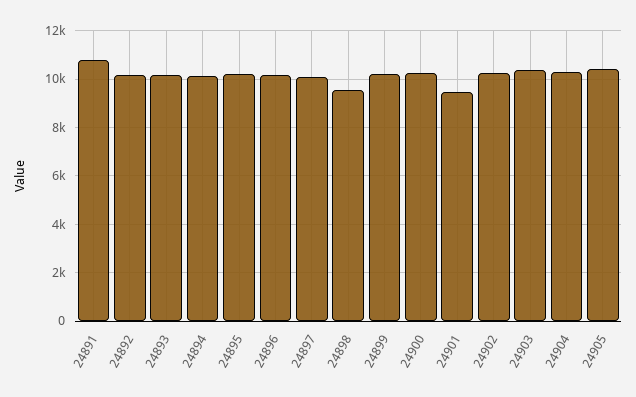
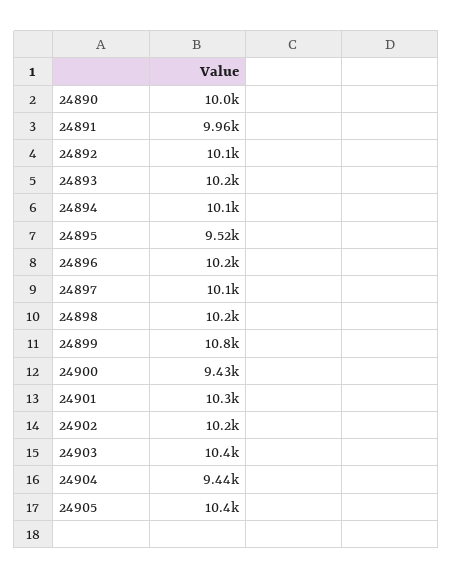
  {
-   "24891": 10750,
+   "24891": 9960,
    "24892": 10100,
    "24893": 10200,
    "24894": 10100,
-   "24895": 10250,
+   "24895": 9520,
    "24896": 10200,
    "24897": 10100,
-   "24898": 9500,
+   "24898": 10200,
-   "24899": 10250,
+   "24899": 10800,
-   "24900": 10250,
+   "24900": 9430,
-   "24901": 9500,
+   "24901": 10300,
    "24902": 10200,
    "24903": 10400,
-   "24904": 10250,
+   "24904": 9440,
-   "24905": 10400
+   "24905": 10400,
+   "24890": 10000
  }

